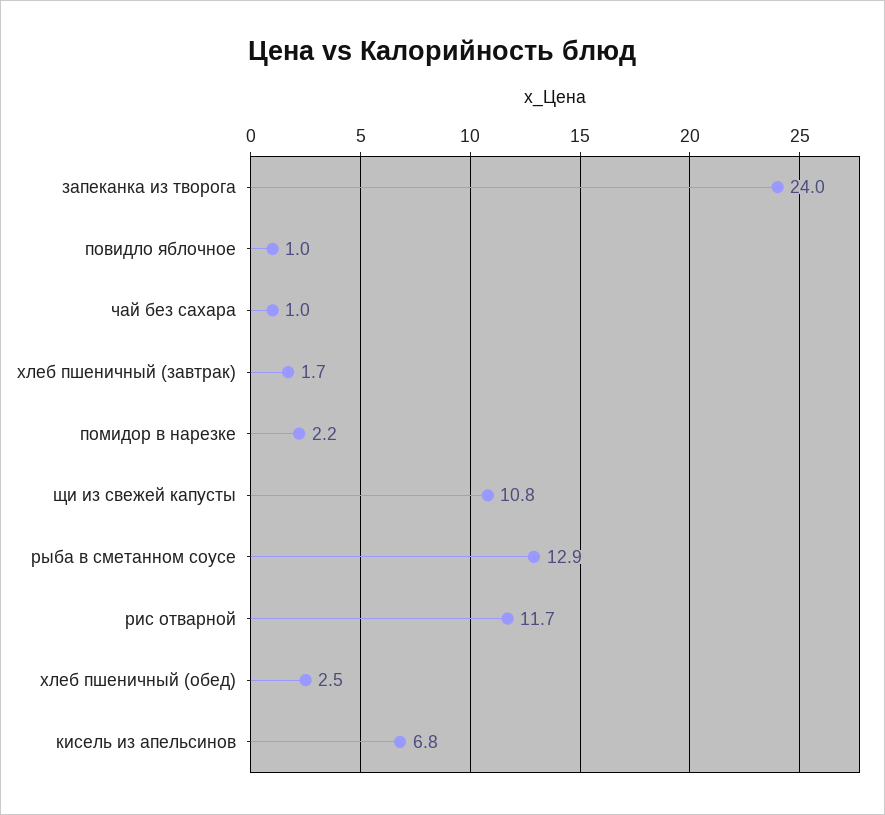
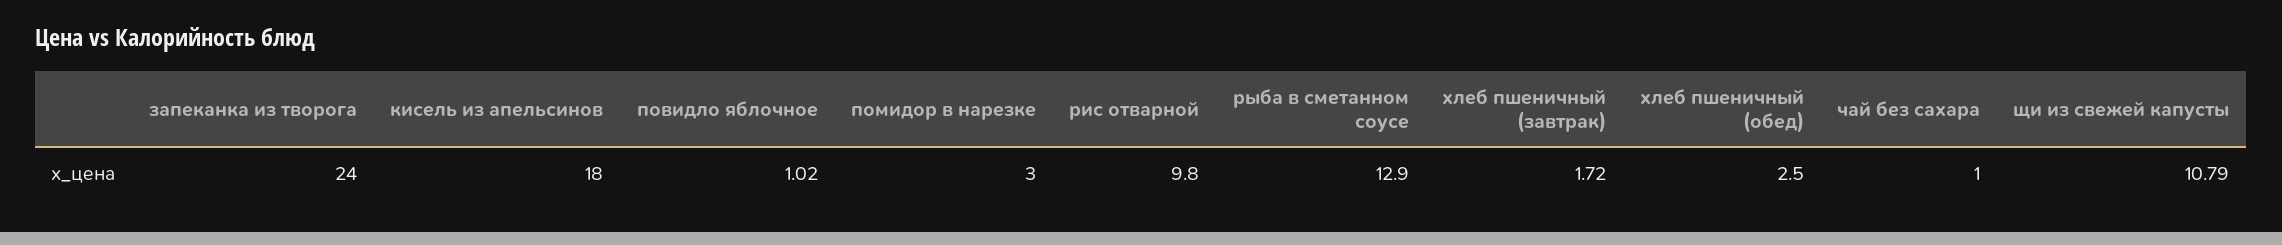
  {
    "запеканка из творога": 24,
    "повидло яблочное": 1.02,
    "чай без сахара": 1,
    "хлеб пшеничный (завтрак)": 1.72,
-   "помидор в нарезке": 2.2,
+   "помидор в нарезке": 3,
    "щи из свежей капусты": 10.79,
    "рыба в сметанном соусе": 12.9,
-   "рис отварной": 11.7,
+   "рис отварной": 9.8,
    "хлеб пшеничный (обед)": 2.5,
-   "кисель из апельсинов": 6.8
+   "кисель из апельсинов": 18
  }

